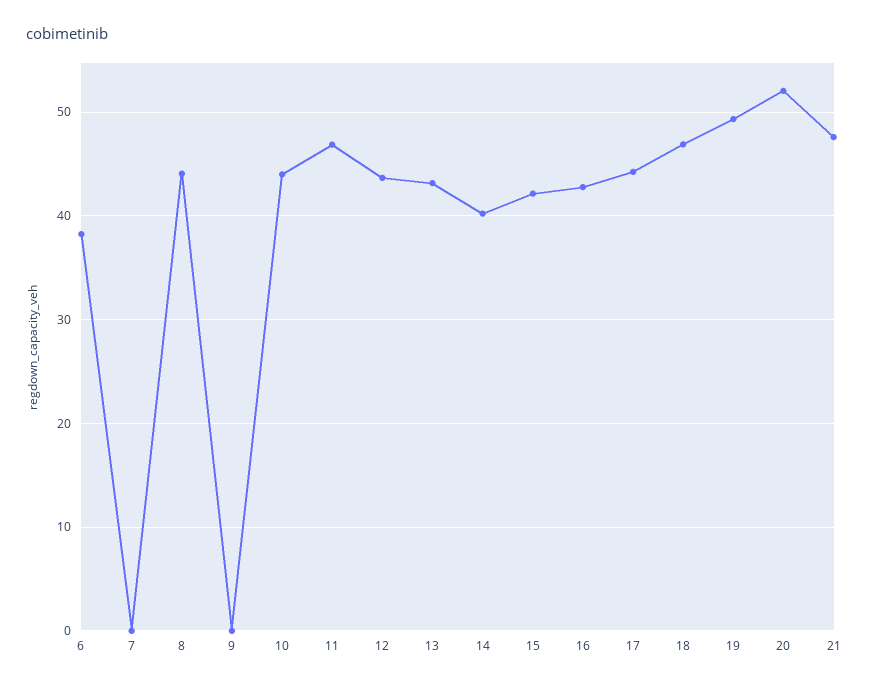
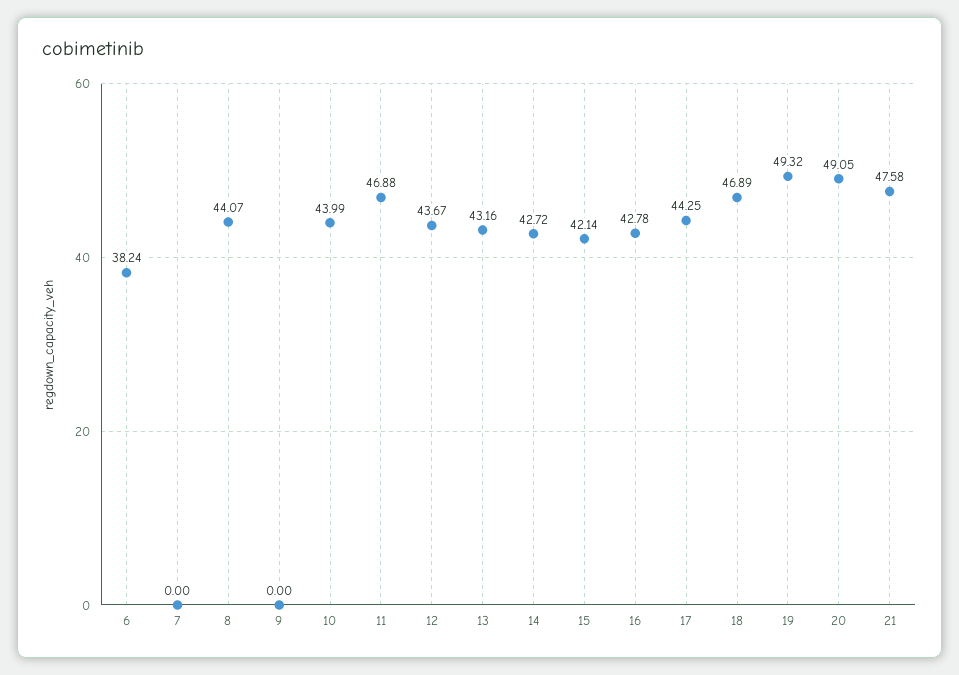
  {
    "6": 38.24,
    "7": 0,
    "8": 44.07,
    "9": 0,
    "10": 43.99,
    "11": 46.88,
    "12": 43.67,
    "13": 43.16,
-   "14": 40,
+   "14": 42.72,
    "15": 42.14,
    "16": 42.78,
    "17": 44.25,
    "18": 46.89,
    "19": 49.32,
-   "20": 52,
+   "20": 49.05,
    "21": 47.58
  }

